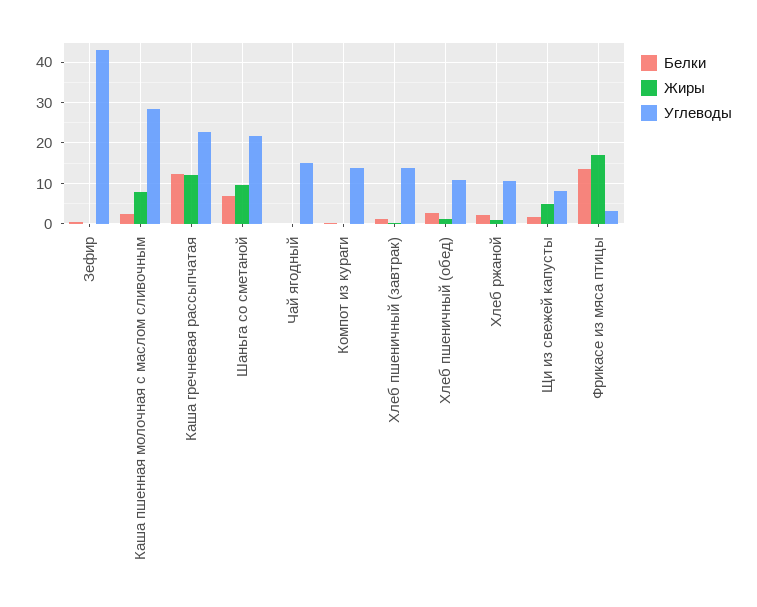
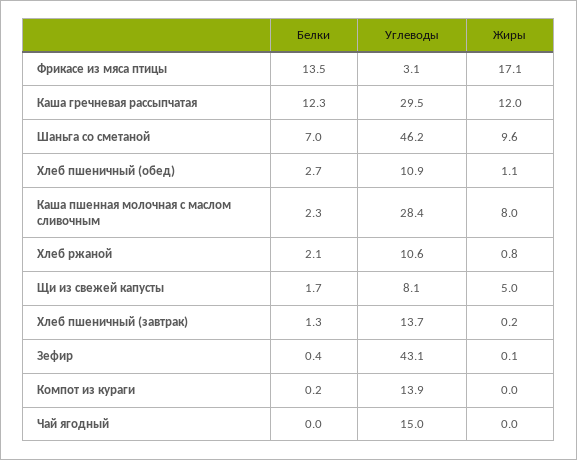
  {
    "Белки": {
      "Зефир": 0.4,
      "Каша пшенная молочная с маслом сливочным": 2.3,
      "Каша гречневая рассыпчатая": 12.3,
      "Шаньга со сметаной": 7,
      "Чай ягодный": 0,
      "Компот из кураги": 0.2,
      "Хлеб пшеничный (завтрак)": 1.3,
      "Хлеб пшеничный (обед)": 2.7,
      "Хлеб ржаной": 2.1,
      "Щи из свежей капусты": 1.7,
      "Фрикасе из мяса птицы": 13.5
    },
    "Жиры": {
      "Зефир": 0.1,
      "Каша пшенная молочная с маслом сливочным": 8,
      "Каша гречневая рассыпчатая": 12,
      "Шаньга со сметаной": 9.6,
      "Чай ягодный": 0,
      "Компот из кураги": 0,
      "Хлеб пшеничный (завтрак)": 0.2,
      "Хлеб пшеничный (обед)": 1.1,
      "Хлеб ржаной": 0.8,
      "Щи из свежей капусты": 5,
      "Фрикасе из мяса птицы": 17.1
    },
    "Углеводы": {
      "Зефир": 43.1,
      "Каша пшенная молочная с маслом сливочным": 28.4,
-     "Каша гречневая рассыпчатая": 22,
+     "Каша гречневая рассыпчатая": 29.5,
-     "Шаньга со сметаной": 22,
+     "Шаньга со сметаной": 46.2,
      "Чай ягодный": 15,
      "Компот из кураги": 13.9,
      "Хлеб пшеничный (завтрак)": 13.7,
      "Хлеб пшеничный (обед)": 10.9,
      "Хлеб ржаной": 10.6,
      "Щи из свежей капусты": 8.1,
      "Фрикасе из мяса птицы": 3.1
    }
  }

